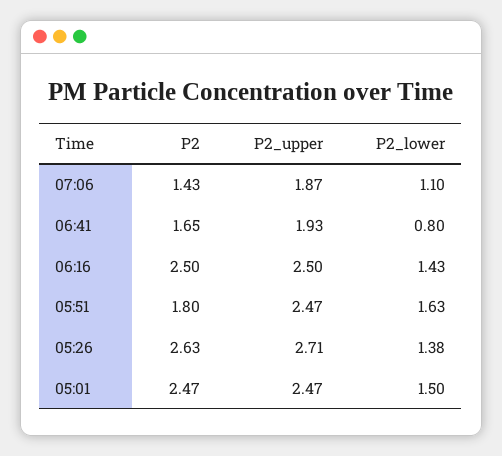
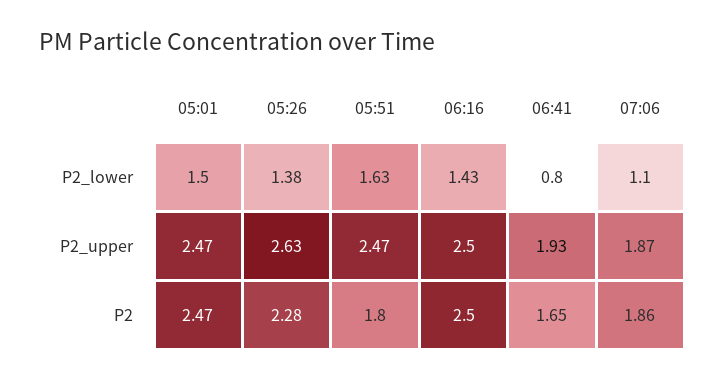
  {
    "P2": {
-     "07:06": 1.43,
+     "07:06": 1.86,
      "06:41": 1.65,
      "06:16": 2.5,
      "05:51": 1.8,
-     "05:26": 2.63,
+     "05:26": 2.28,
      "05:01": 2.47
    },
    "P2_upper": {
      "07:06": 1.87,
      "06:41": 1.93,
      "06:16": 2.5,
      "05:51": 2.47,
-     "05:26": 2.71,
+     "05:26": 2.63,
      "05:01": 2.47
    },
    "P2_lower": {
      "07:06": 1.1,
      "06:41": 0.8,
      "06:16": 1.43,
      "05:51": 1.63,
      "05:26": 1.38,
      "05:01": 1.5
    }
  }

